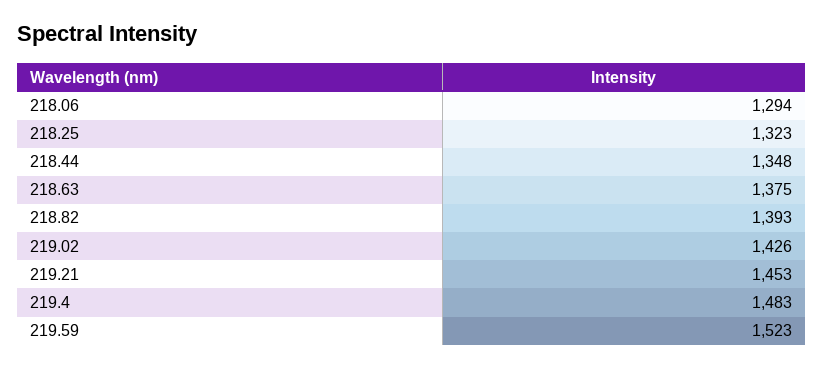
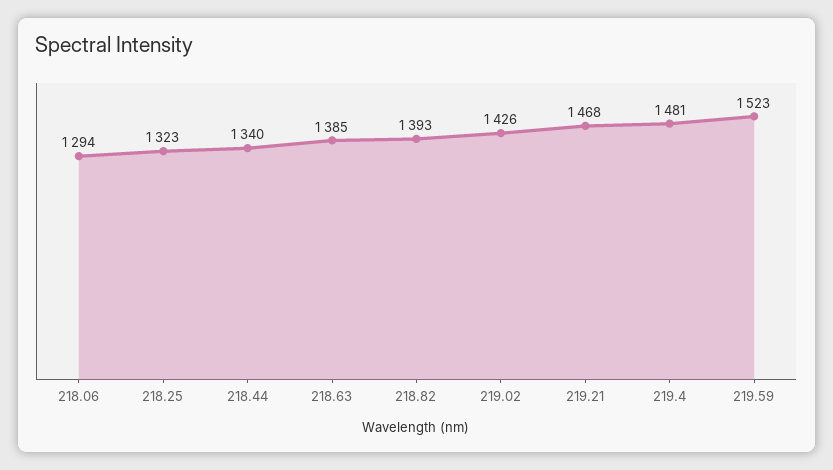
  {
    "218.06": 1294,
    "218.25": 1323,
-   "218.44": 1348,
+   "218.44": 1340,
-   "218.63": 1375,
+   "218.63": 1385,
    "218.82": 1393,
    "219.02": 1426,
-   "219.21": 1453,
+   "219.21": 1468,
-   "219.4": 1483,
+   "219.4": 1481,
    "219.59": 1523
  }

